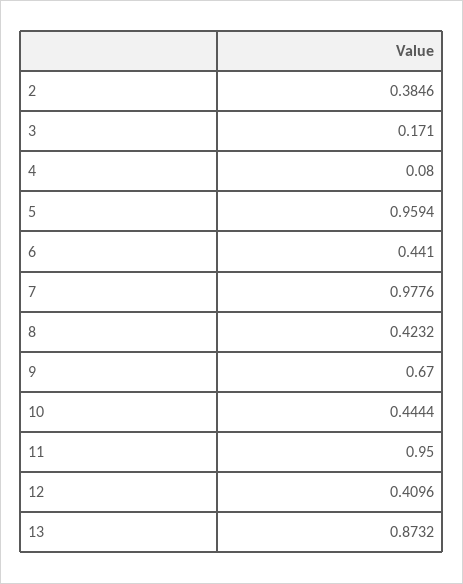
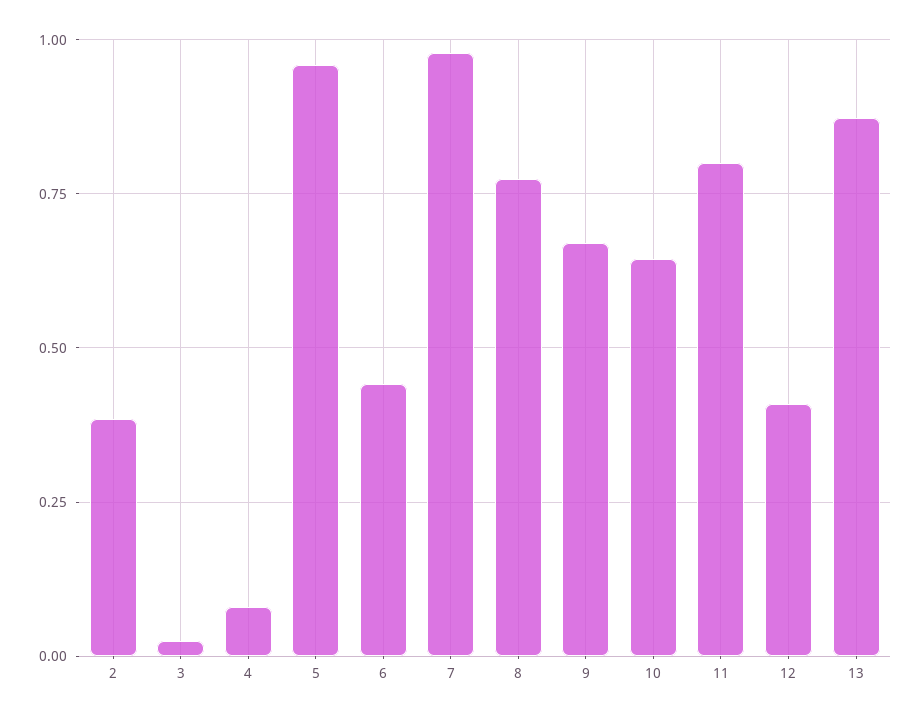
  {
    "2": 0.3846,
-   "3": 0.171,
+   "3": 0.025,
    "4": 0.08,
    "5": 0.9594,
    "6": 0.441,
    "7": 0.9776,
-   "8": 0.4232,
+   "8": 0.775,
    "9": 0.67,
-   "10": 0.4444,
+   "10": 0.65,
-   "11": 0.95,
+   "11": 0.8,
    "12": 0.4096,
    "13": 0.8732
  }

